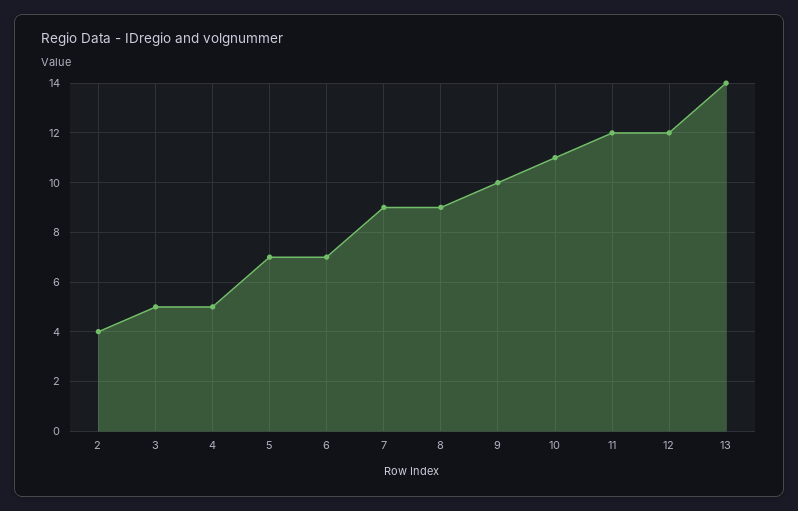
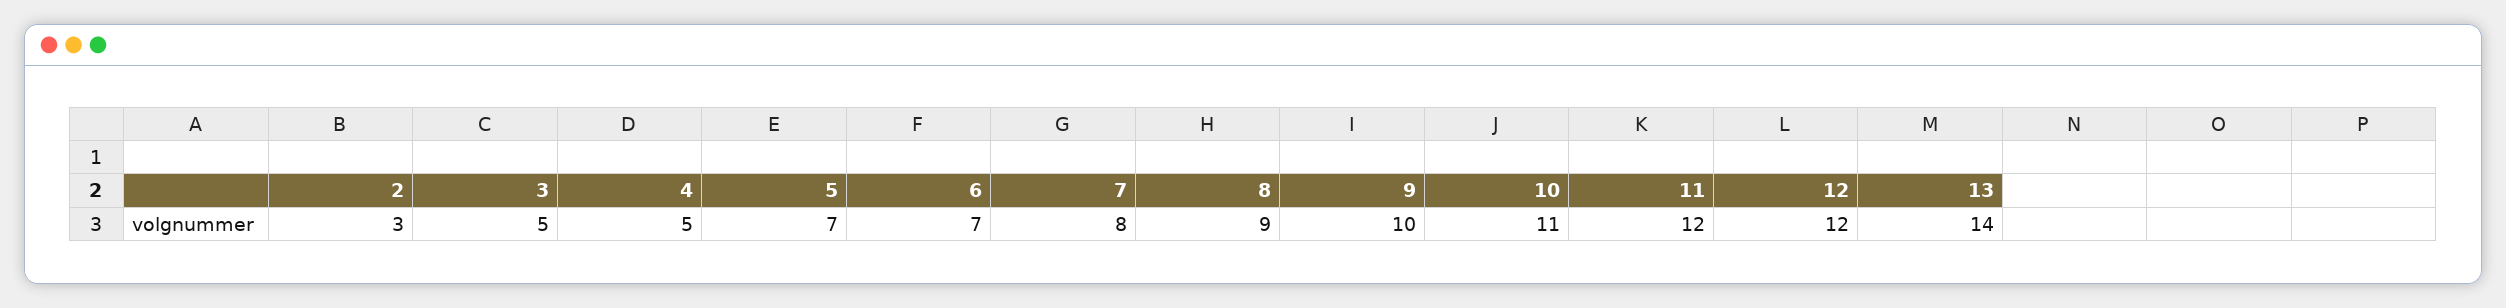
  {
-   "2": 4,
+   "2": 3,
    "3": 5,
    "4": 5,
    "5": 7,
    "6": 7,
-   "7": 9,
+   "7": 8,
    "8": 9,
    "9": 10,
    "10": 11,
    "11": 12,
    "12": 12,
    "13": 14
  }

